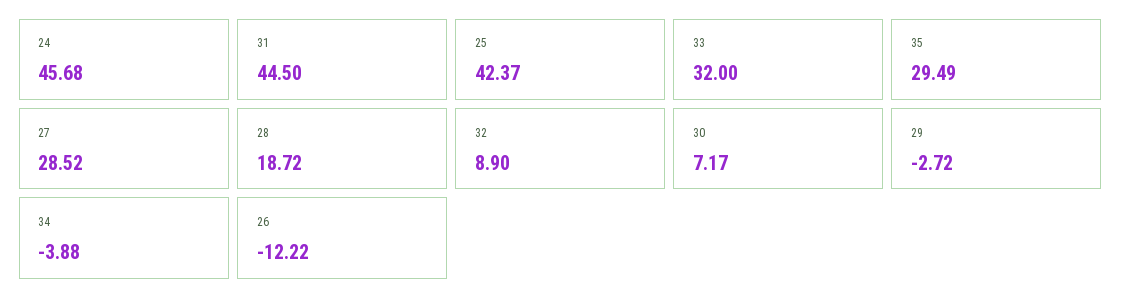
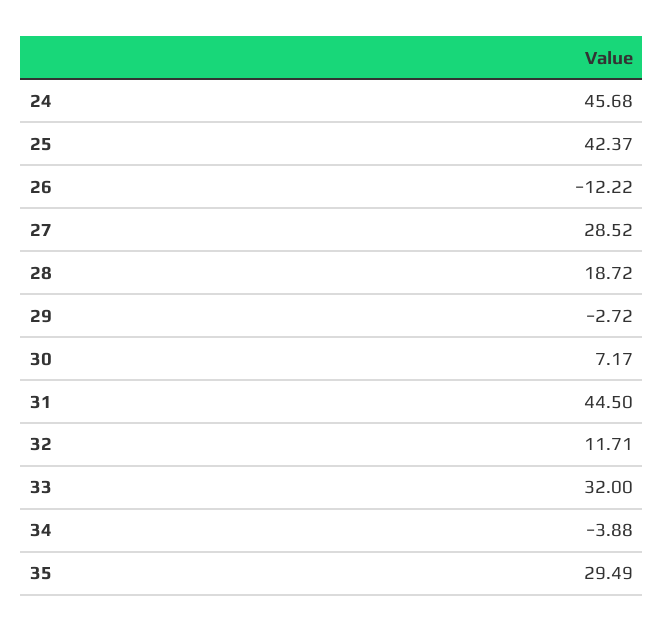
  {
    "24": 45.68,
    "31": 44.5,
    "25": 42.37,
    "33": 32,
    "35": 29.49,
    "27": 28.52,
    "28": 18.72,
-   "32": 8.9,
+   "32": 11.71,
    "30": 7.17,
    "29": -2.72,
    "34": -3.88,
    "26": -12.22
  }

